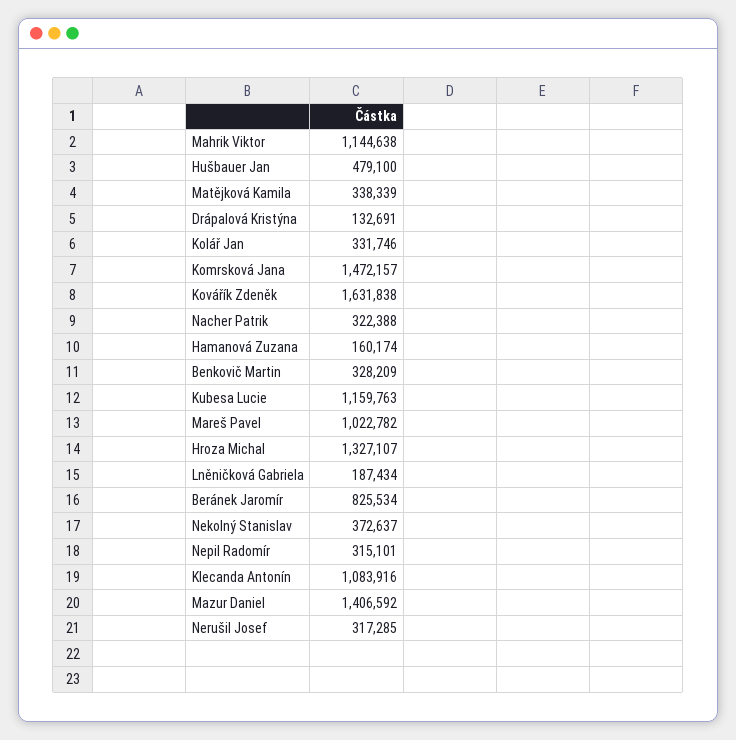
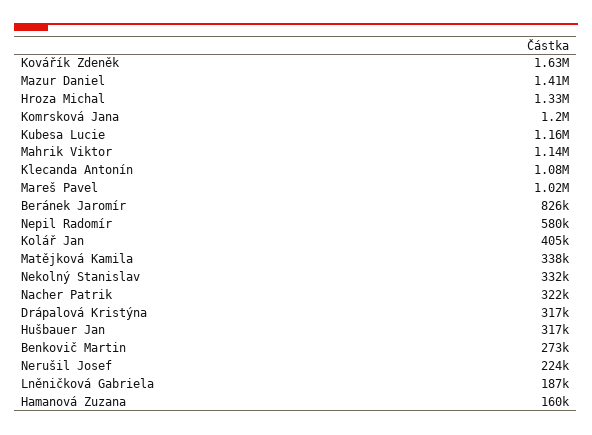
  {
    "Mahrik Viktor": 1144638,
-   "Hušbauer Jan": 479100,
+   "Hušbauer Jan": 317000,
    "Matějková Kamila": 338339,
-   "Drápalová Kristýna": 132691,
+   "Drápalová Kristýna": 317000,
-   "Kolář Jan": 331746,
+   "Kolář Jan": 405000,
-   "Komrsková Jana": 1472157,
+   "Komrsková Jana": 1200000,
    "Kovářík Zdeněk": 1631838,
    "Nacher Patrik": 322388,
    "Hamanová Zuzana": 160174,
-   "Benkovič Martin": 328209,
+   "Benkovič Martin": 273000,
    "Kubesa Lucie": 1159763,
    "Mareš Pavel": 1022782,
    "Hroza Michal": 1327107,
    "Lněničková Gabriela": 187434,
    "Beránek Jaromír": 825534,
-   "Nekolný Stanislav": 372637,
+   "Nekolný Stanislav": 332000,
-   "Nepil Radomír": 315101,
+   "Nepil Radomír": 580000,
    "Klecanda Antonín": 1083916,
    "Mazur Daniel": 1406592,
-   "Nerušil Josef": 317285
+   "Nerušil Josef": 224000
  }

